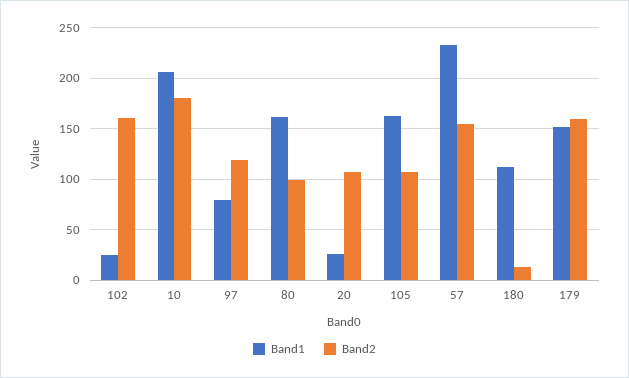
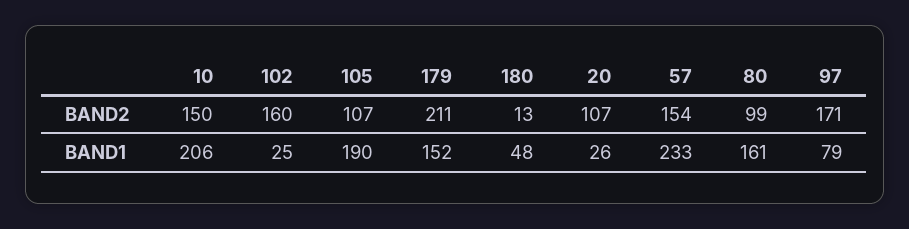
  {
    "Band1": {
      "102": 25,
      "10": 206,
      "97": 79,
      "80": 161,
      "20": 26,
-     "105": 160,
+     "105": 190,
      "57": 233,
-     "180": 110,
+     "180": 48,
      "179": 152
    },
    "Band2": {
      "102": 160,
-     "10": 180,
+     "10": 150,
-     "97": 120,
+     "97": 171,
      "80": 99,
      "20": 107,
      "105": 107,
      "57": 154,
      "180": 13,
-     "179": 160
+     "179": 211
    }
  }

